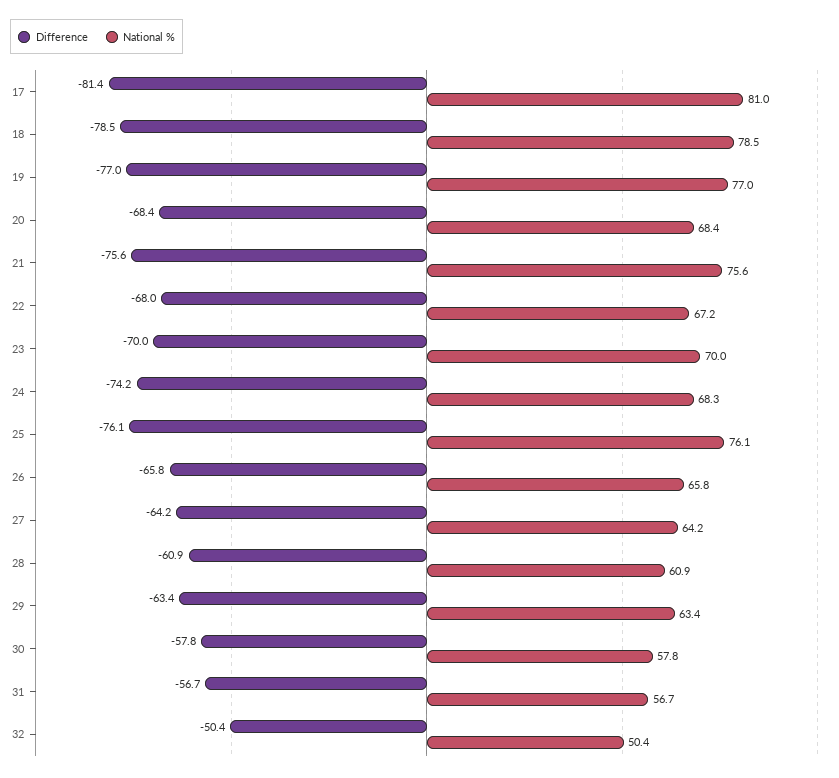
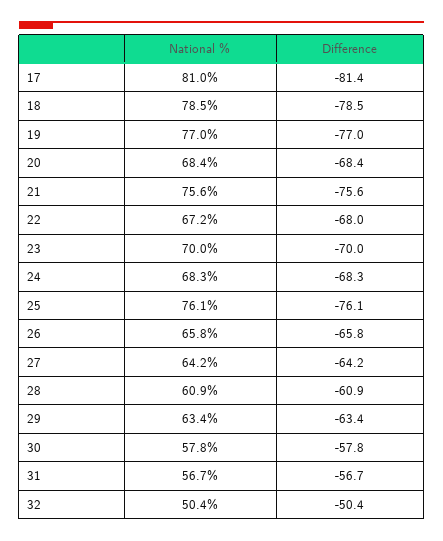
  {
    "Difference": {
      "17": -81.4,
      "18": -78.5,
      "19": -77,
      "20": -68.4,
      "21": -75.6,
      "22": -68,
      "23": -70,
-     "24": -74.2,
+     "24": -68.3,
      "25": -76.1,
      "26": -65.8,
      "27": -64.2,
      "28": -60.9,
      "29": -63.4,
      "30": -57.8,
      "31": -56.7,
      "32": -50.4
    },
    "National %": {
      "17": 81,
      "18": 78.5,
      "19": 77,
      "20": 68.4,
      "21": 75.6,
      "22": 67.2,
      "23": 70,
      "24": 68.3,
      "25": 76.1,
      "26": 65.8,
      "27": 64.2,
      "28": 60.9,
      "29": 63.4,
      "30": 57.8,
      "31": 56.7,
      "32": 50.4
    }
  }

